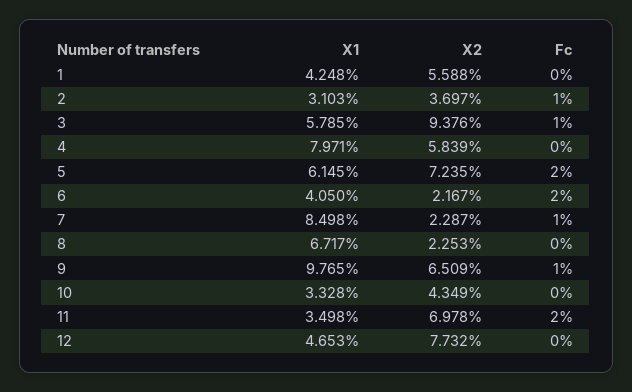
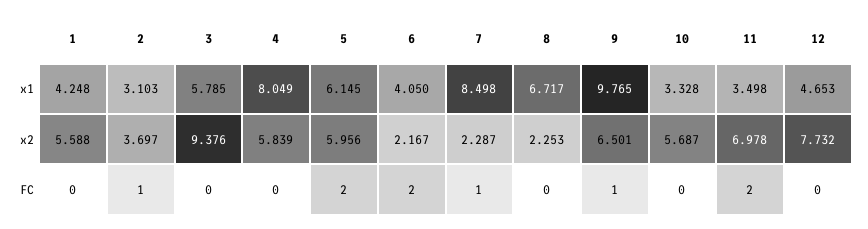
  {
    "X1": {
      "1": 4.248,
      "2": 3.103,
      "3": 5.785,
-     "4": 7.971,
+     "4": 8.049,
      "5": 6.145,
      "6": 4.05,
      "7": 8.498,
      "8": 6.717,
      "9": 9.765,
      "10": 3.328,
      "11": 3.498,
      "12": 4.653
    },
    "X2": {
      "1": 5.588,
      "2": 3.697,
      "3": 9.376,
      "4": 5.839,
-     "5": 7.235,
+     "5": 5.956,
      "6": 2.167,
      "7": 2.287,
      "8": 2.253,
-     "9": 6.509,
+     "9": 6.501,
-     "10": 4.349,
+     "10": 5.687,
      "11": 6.978,
      "12": 7.732
    },
    "Fc": {
      "1": 0,
      "2": 1,
-     "3": 1,
+     "3": 0,
      "4": 0,
      "5": 2,
      "6": 2,
      "7": 1,
      "8": 0,
      "9": 1,
      "10": 0,
      "11": 2,
      "12": 0
    }
  }

